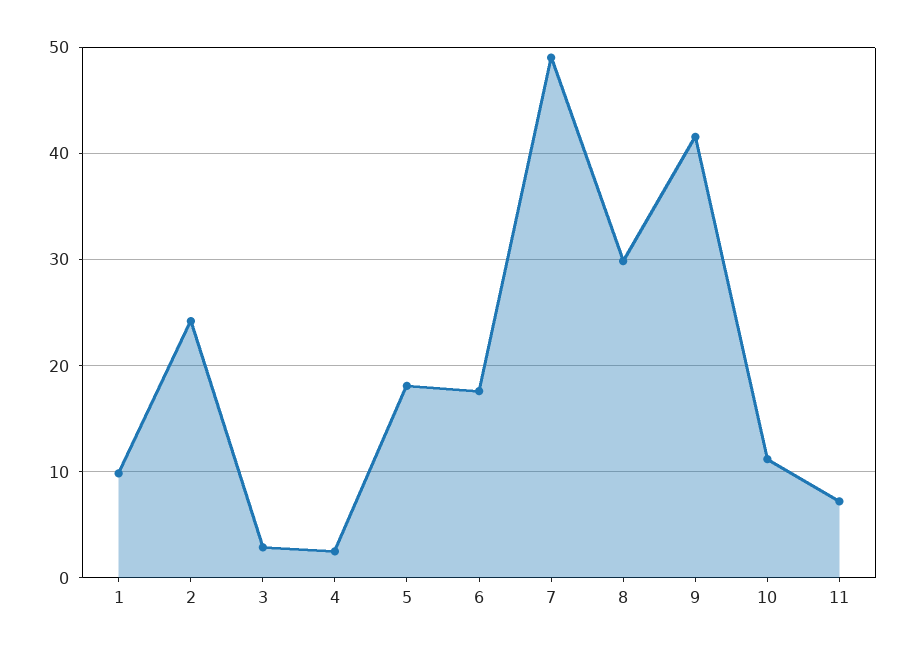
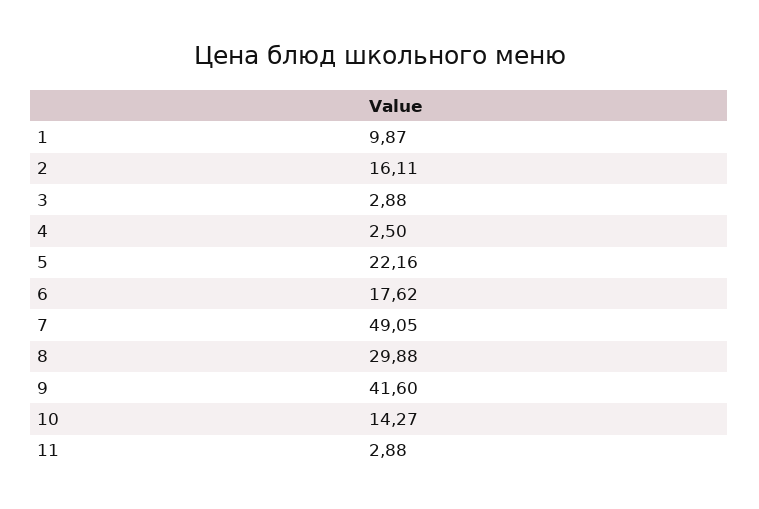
  {
    "1": 9.87,
-   "2": 24,
+   "2": 16.11,
    "3": 2.88,
    "4": 2.5,
-   "5": 18,
+   "5": 22.16,
    "6": 17.62,
    "7": 49.05,
    "8": 29.88,
    "9": 41.6,
-   "10": 11,
+   "10": 14.27,
-   "11": 7
+   "11": 2.88
  }

